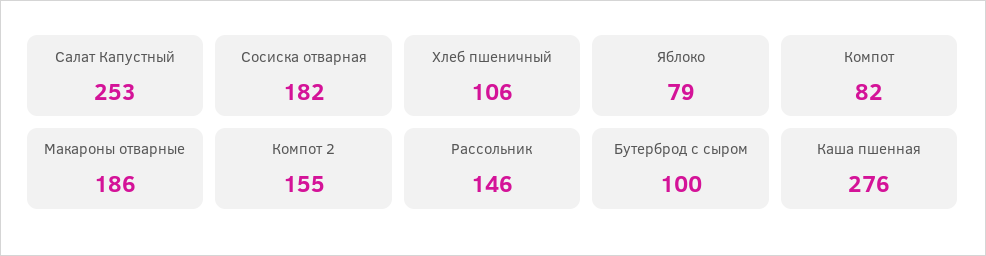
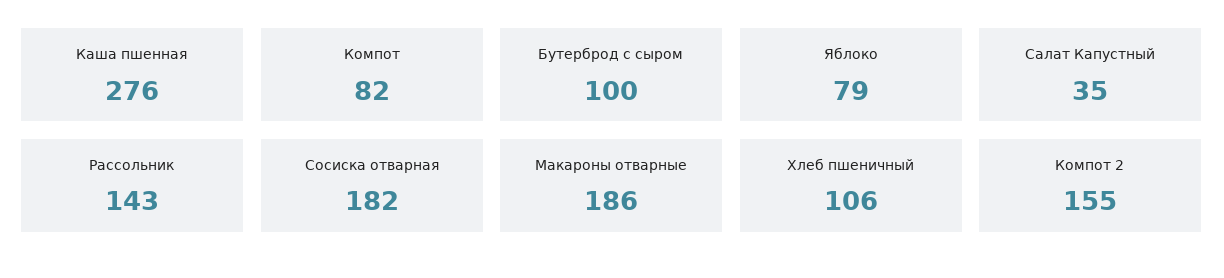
  {
-   "Салат Капустный": 253,
+   "Салат Капустный": 35,
    "Сосиска отварная": 182,
    "Хлеб пшеничный": 106,
    "Яблоко": 79,
    "Компот": 82,
    "Макароны отварные": 186,
    "Компот 2": 155,
-   "Рассольник": 146,
+   "Рассольник": 143,
    "Бутерброд с сыром": 100,
    "Каша пшенная": 276
  }

